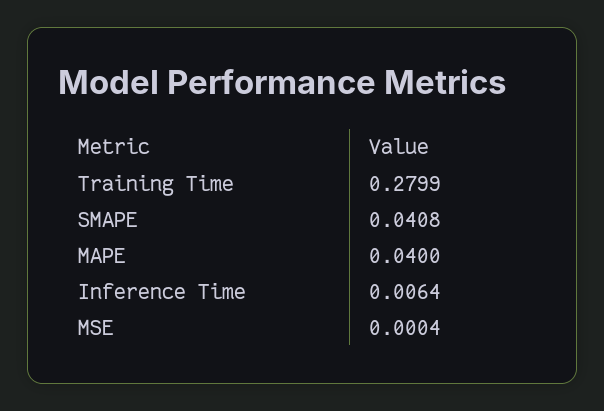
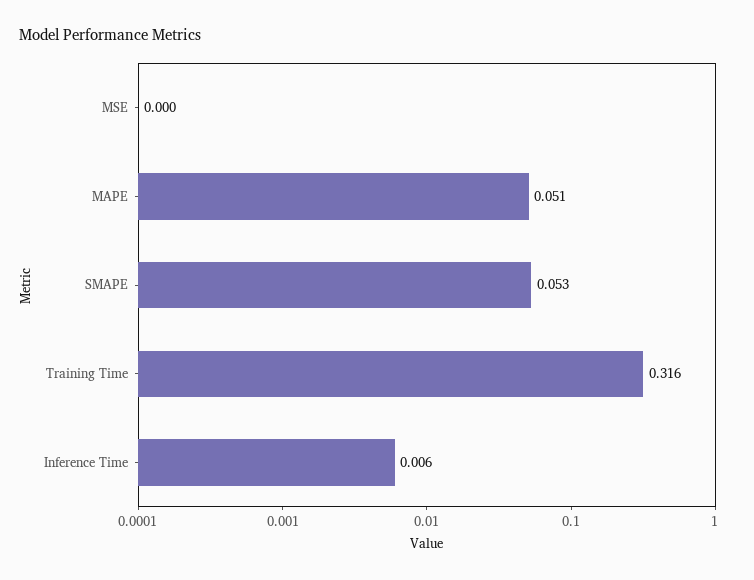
  {
-   "Training Time": 0.2799,
+   "Training Time": 0.316,
-   "SMAPE": 0.0408,
+   "SMAPE": 0.053,
-   "MAPE": 0.04,
+   "MAPE": 0.051,
    "Inference Time": 0.0064,
    "MSE": 0.0004
  }

